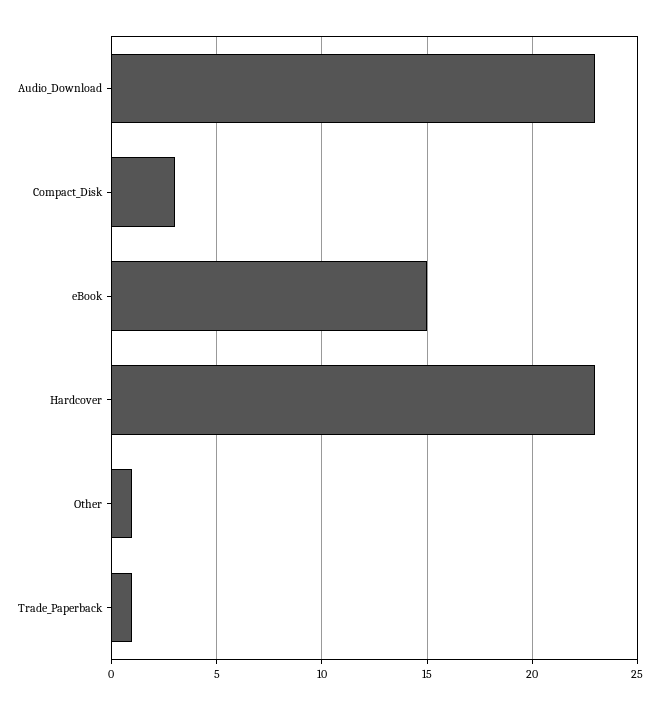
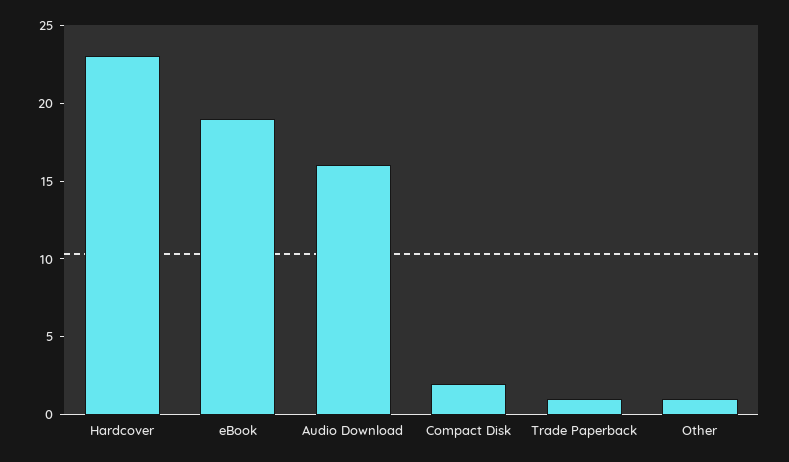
  {
-   "Audio_Download": 23,
+   "Audio_Download": 16,
-   "Compact_Disk": 3,
+   "Compact_Disk": 2,
-   "eBook": 15,
+   "eBook": 19,
    "Hardcover": 23,
    "Other": 1,
    "Trade_Paperback": 1
  }

